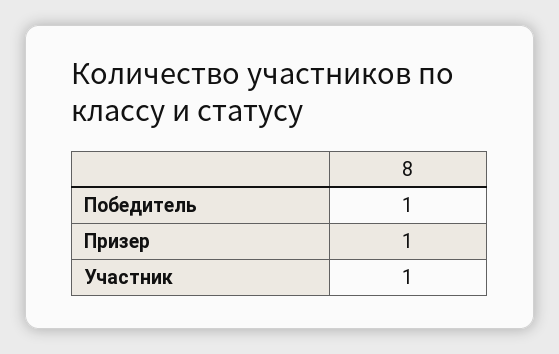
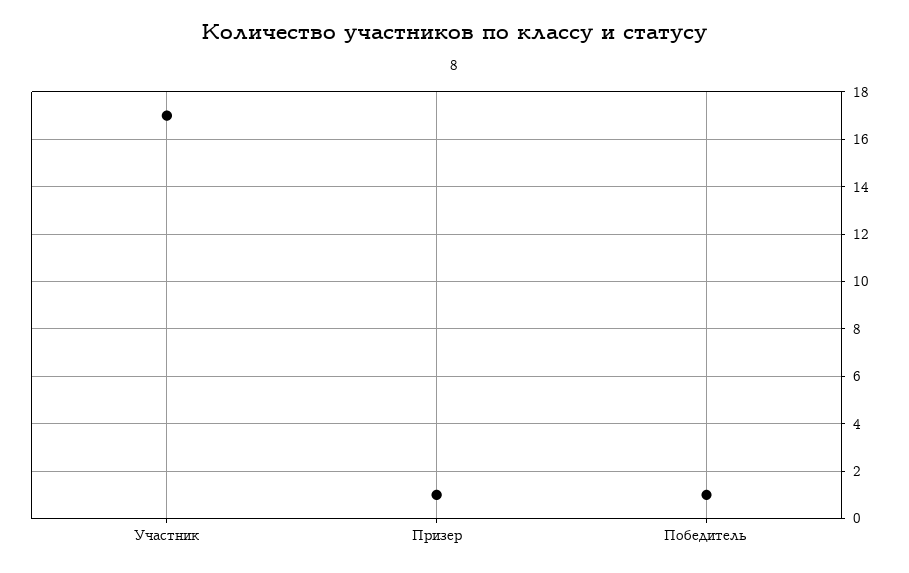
  {
    "Победитель": 1,
    "Призер": 1,
-   "Участник": 1
+   "Участник": 17
  }

